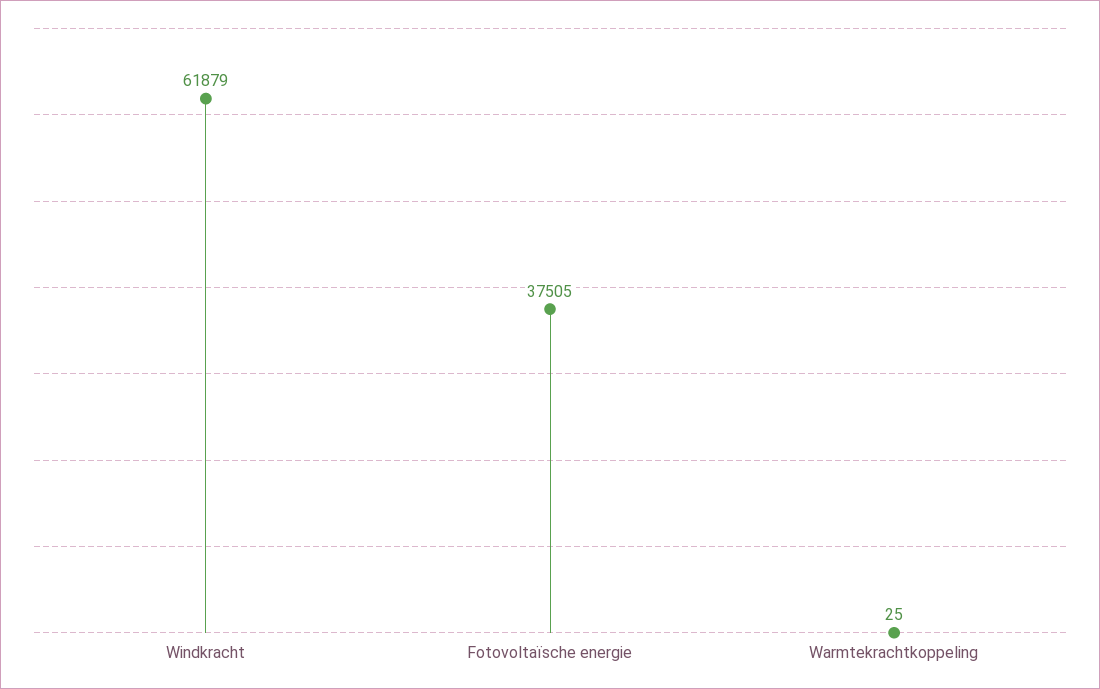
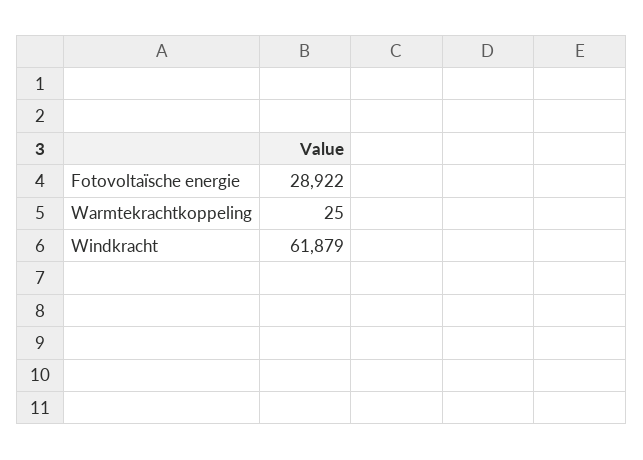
  {
    "Windkracht": 61879,
-   "Fotovoltaïsche energie": 37505,
+   "Fotovoltaïsche energie": 28922,
    "Warmtekrachtkoppeling": 25
  }

